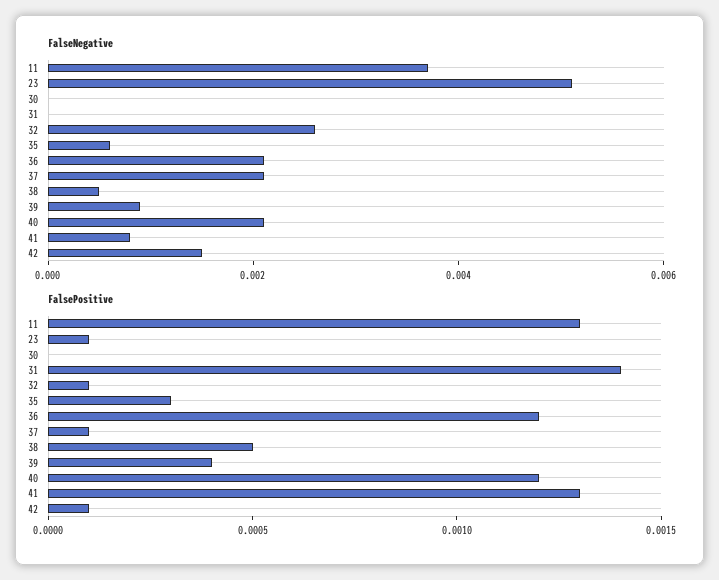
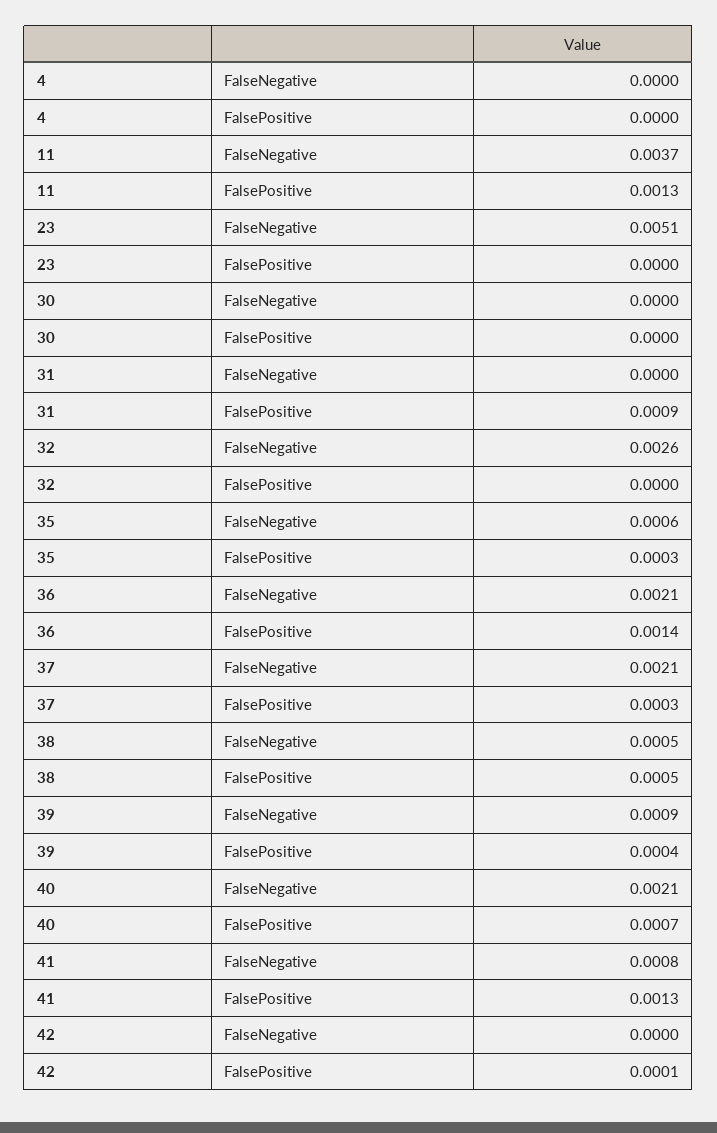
  {
    "FalseNegative": {
      "11": 0.0037,
      "23": 0.0051,
      "30": 0,
      "31": 0,
      "32": 0.0026,
      "35": 0.0006,
      "36": 0.0021,
      "37": 0.0021,
      "38": 0.0005,
      "39": 0.0009,
      "40": 0.0021,
      "41": 0.0008,
-     "42": 0.0015
+     "42": 0,
+     "4": 0
    },
    "FalsePositive": {
      "11": 0.0013,
-     "23": 0.0001,
+     "23": 0,
      "30": 0,
-     "31": 0.0014,
+     "31": 0.0009,
-     "32": 0.0001,
+     "32": 0,
      "35": 0.0003,
-     "36": 0.0012,
+     "36": 0.0014,
-     "37": 0.0001,
+     "37": 0.0003,
      "38": 0.0005,
      "39": 0.0004,
-     "40": 0.0012,
+     "40": 0.0007,
      "41": 0.0013,
-     "42": 0.0001
+     "42": 0.0001,
+     "4": 0
    }
  }

